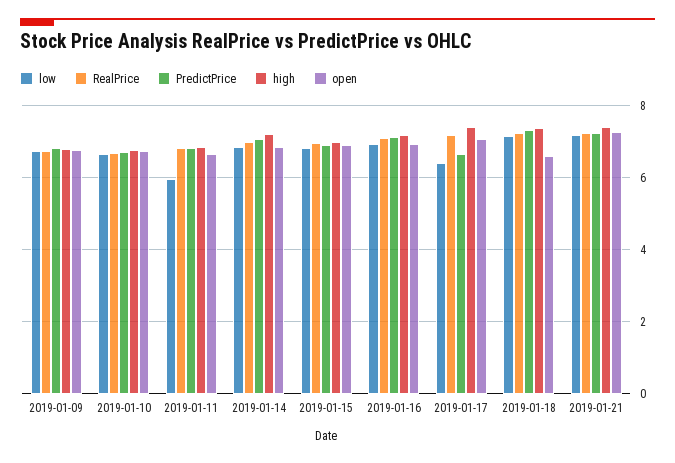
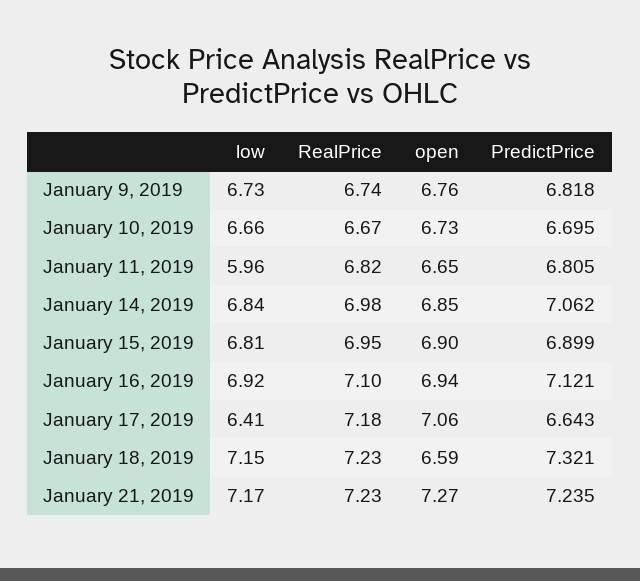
  {
    "low": {
      "2019-01-09": 6.73,
      "2019-01-10": 6.66,
      "2019-01-11": 5.96,
      "2019-01-14": 6.84,
      "2019-01-15": 6.81,
      "2019-01-16": 6.92,
      "2019-01-17": 6.41,
      "2019-01-18": 7.15,
      "2019-01-21": 7.17
    },
    "RealPrice": {
      "2019-01-09": 6.74,
      "2019-01-10": 6.67,
      "2019-01-11": 6.82,
      "2019-01-14": 6.98,
      "2019-01-15": 6.95,
      "2019-01-16": 7.1,
      "2019-01-17": 7.18,
      "2019-01-18": 7.23,
      "2019-01-21": 7.23
    },
    "PredictPrice": {
      "2019-01-09": 6.818,
      "2019-01-10": 6.695,
      "2019-01-11": 6.805,
      "2019-01-14": 7.062,
      "2019-01-15": 6.899,
      "2019-01-16": 7.121,
      "2019-01-17": 6.643,
      "2019-01-18": 7.321,
      "2019-01-21": 7.235
    },
-   "high": {
-     "2019-01-09": 6.8,
-     "2019-01-10": 6.8,
-     "2019-01-11": 6.8,
-     "2019-01-14": 7.2,
-     "2019-01-15": 7,
-     "2019-01-16": 7.2,
-     "2019-01-17": 7.4,
-     "2019-01-18": 7.4,
-     "2019-01-21": 7.4
-   },
    "open": {
      "2019-01-09": 6.76,
      "2019-01-10": 6.73,
      "2019-01-11": 6.65,
      "2019-01-14": 6.85,
      "2019-01-15": 6.9,
      "2019-01-16": 6.94,
      "2019-01-17": 7.06,
      "2019-01-18": 6.59,
      "2019-01-21": 7.27
    }
  }

